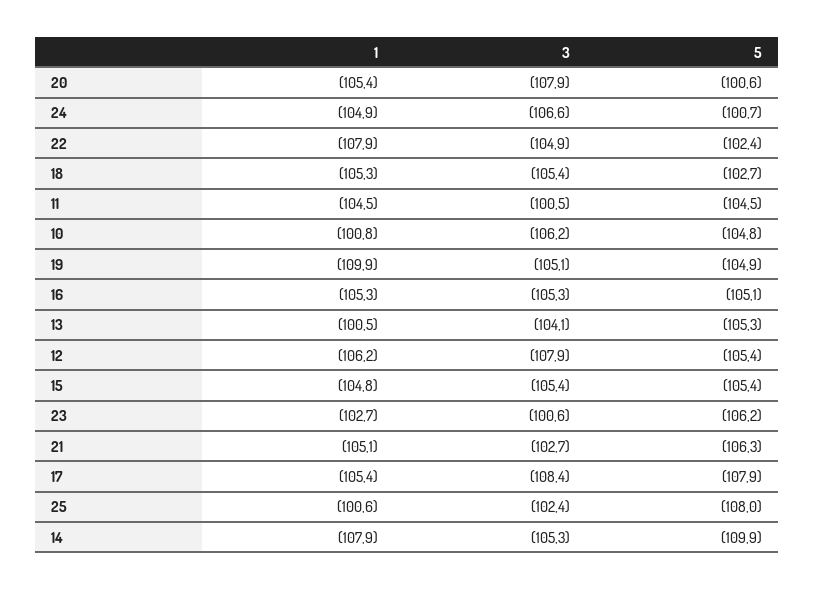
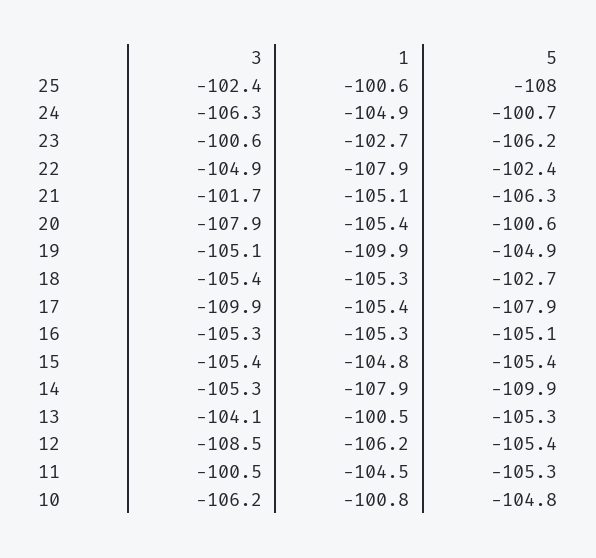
  {
    "1": {
      "20": -105.4,
      "24": -104.9,
      "22": -107.9,
      "18": -105.3,
      "11": -104.5,
      "10": -100.8,
      "19": -109.9,
      "16": -105.3,
      "13": -100.5,
      "12": -106.2,
      "15": -104.8,
      "23": -102.7,
      "21": -105.1,
      "17": -105.4,
      "25": -100.6,
      "14": -107.9
    },
    "3": {
      "20": -107.9,
-     "24": -106.6,
+     "24": -106.3,
      "22": -104.9,
      "18": -105.4,
      "11": -100.5,
      "10": -106.2,
      "19": -105.1,
      "16": -105.3,
      "13": -104.1,
-     "12": -107.9,
+     "12": -108.5,
      "15": -105.4,
      "23": -100.6,
-     "21": -102.7,
+     "21": -101.7,
-     "17": -108.4,
+     "17": -109.9,
      "25": -102.4,
      "14": -105.3
    },
    "5": {
      "20": -100.6,
      "24": -100.7,
      "22": -102.4,
      "18": -102.7,
-     "11": -104.5,
+     "11": -105.3,
      "10": -104.8,
      "19": -104.9,
      "16": -105.1,
      "13": -105.3,
      "12": -105.4,
      "15": -105.4,
      "23": -106.2,
      "21": -106.3,
      "17": -107.9,
      "25": -108,
      "14": -109.9
    }
  }

